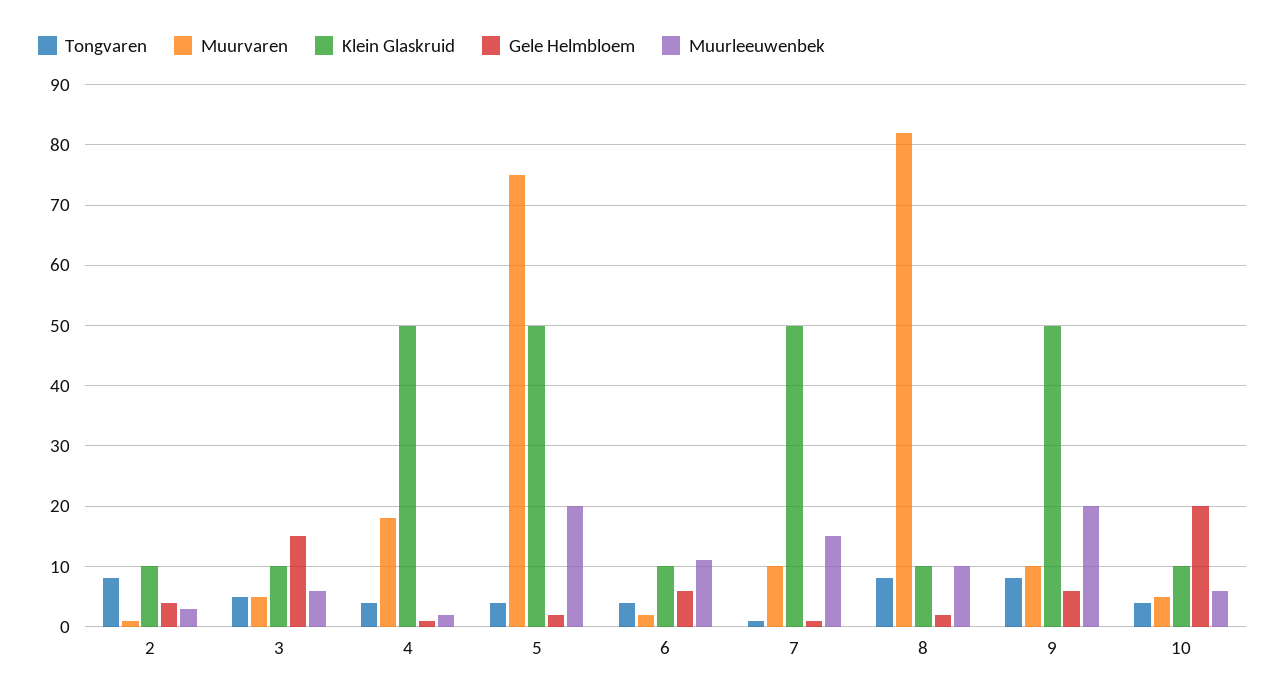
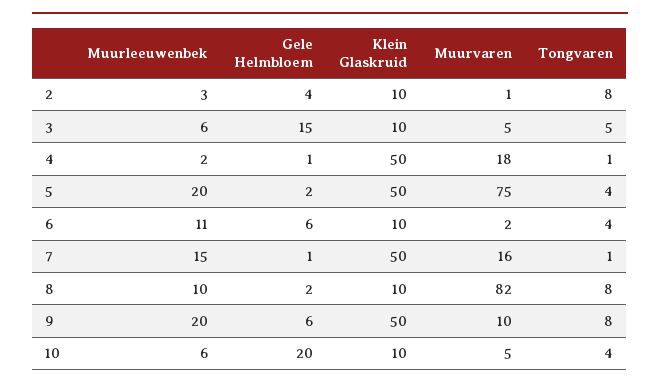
  {
    "Tongvaren": {
      "2": 8,
      "3": 5,
-     "4": 4,
+     "4": 1,
      "5": 4,
      "6": 4,
      "7": 1,
      "8": 8,
      "9": 8,
      "10": 4
    },
    "Muurvaren": {
      "2": 1,
      "3": 5,
      "4": 18,
      "5": 75,
      "6": 2,
-     "7": 10,
+     "7": 16,
      "8": 82,
      "9": 10,
      "10": 5
    },
    "Klein Glaskruid": {
      "2": 10,
      "3": 10,
      "4": 50,
      "5": 50,
      "6": 10,
      "7": 50,
      "8": 10,
      "9": 50,
      "10": 10
    },
    "Gele Helmbloem": {
      "2": 4,
      "3": 15,
      "4": 1,
      "5": 2,
      "6": 6,
      "7": 1,
      "8": 2,
      "9": 6,
      "10": 20
    },
    "Muurleeuwenbek": {
      "2": 3,
      "3": 6,
      "4": 2,
      "5": 20,
      "6": 11,
      "7": 15,
      "8": 10,
      "9": 20,
      "10": 6
    }
  }

